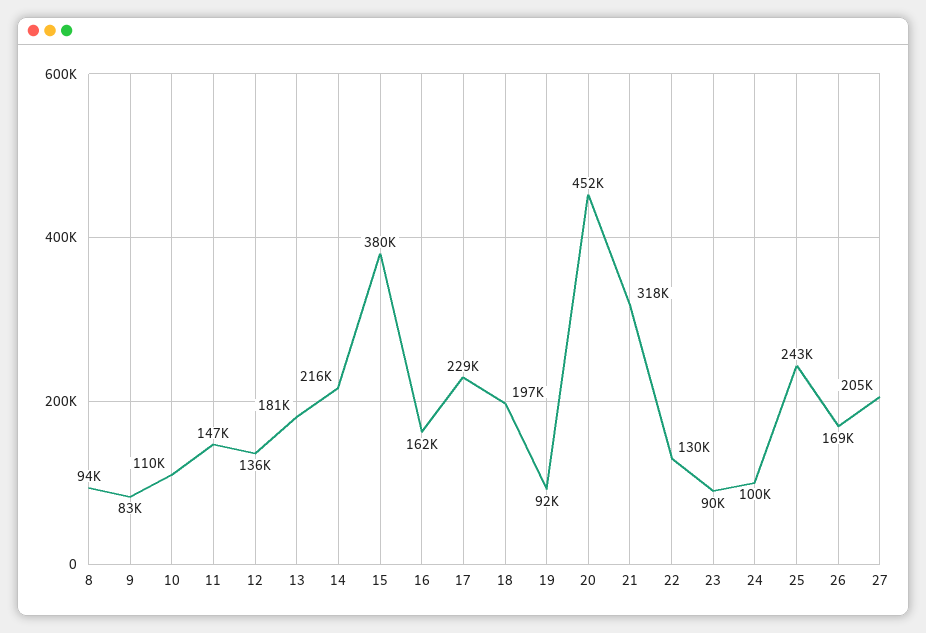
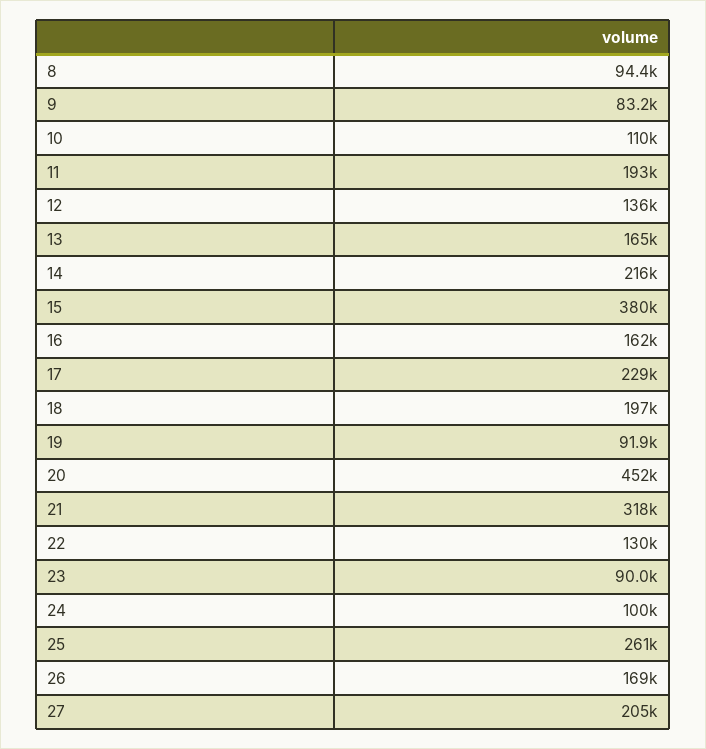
  {
    "8": 94400,
    "9": 83200,
    "10": 110000,
-   "11": 147000,
+   "11": 193000,
    "12": 136000,
-   "13": 181000,
+   "13": 165000,
    "14": 216000,
    "15": 380000,
    "16": 162000,
    "17": 229000,
    "18": 197000,
    "19": 91900,
    "20": 452000,
    "21": 318000,
    "22": 130000,
    "23": 90000,
    "24": 100000,
-   "25": 243000,
+   "25": 261000,
    "26": 169000,
    "27": 205000
  }

